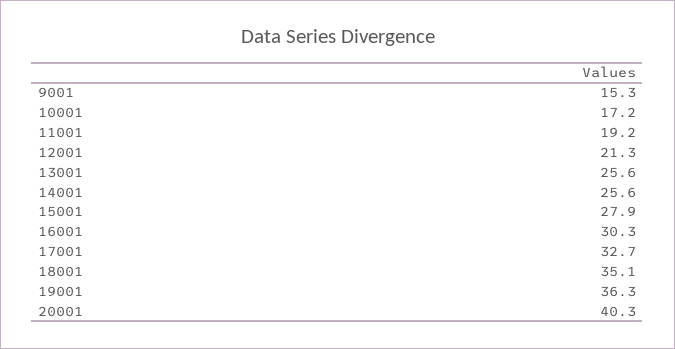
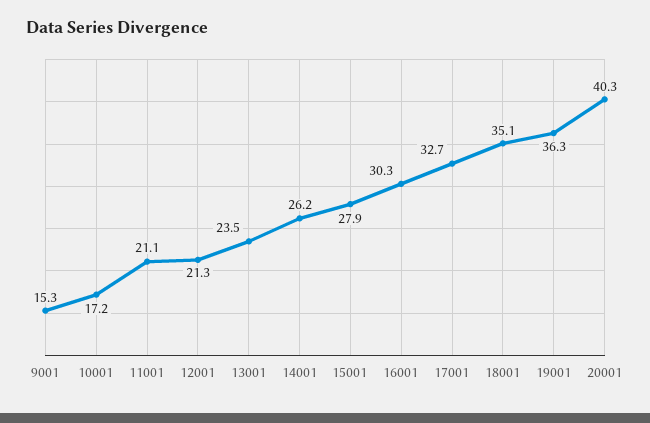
  {
    "9001": 15.3,
    "10001": 17.2,
-   "11001": 19.2,
+   "11001": 21.1,
    "12001": 21.3,
-   "13001": 25.6,
+   "13001": 23.5,
-   "14001": 25.6,
+   "14001": 26.2,
    "15001": 27.9,
    "16001": 30.3,
    "17001": 32.7,
    "18001": 35.1,
    "19001": 36.3,
    "20001": 40.3
  }

